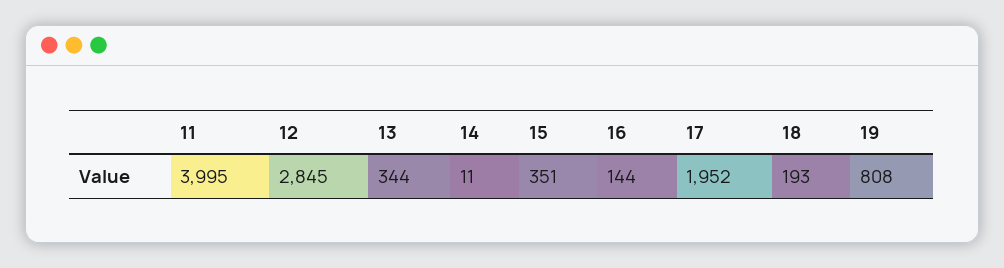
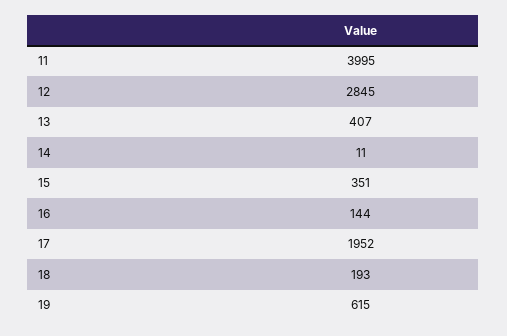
  {
    "11": 3995,
    "12": 2845,
-   "13": 344,
+   "13": 407,
    "14": 11,
    "15": 351,
    "16": 144,
    "17": 1952,
    "18": 193,
-   "19": 808
+   "19": 615
  }

